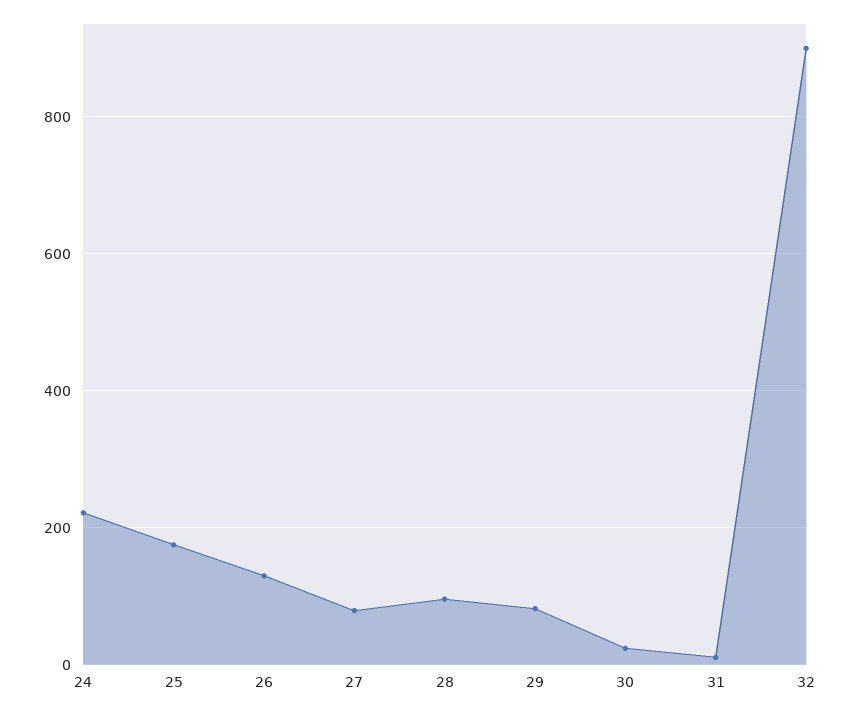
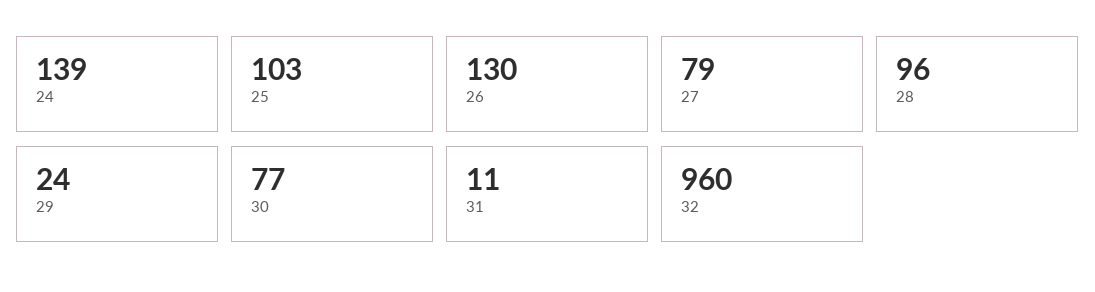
  {
-   "24": 220,
+   "24": 139,
-   "25": 180,
+   "25": 103,
    "26": 130,
    "27": 79,
    "28": 96,
-   "29": 80,
+   "29": 24,
-   "30": 20,
+   "30": 77,
    "31": 11,
-   "32": 900
+   "32": 960
  }

